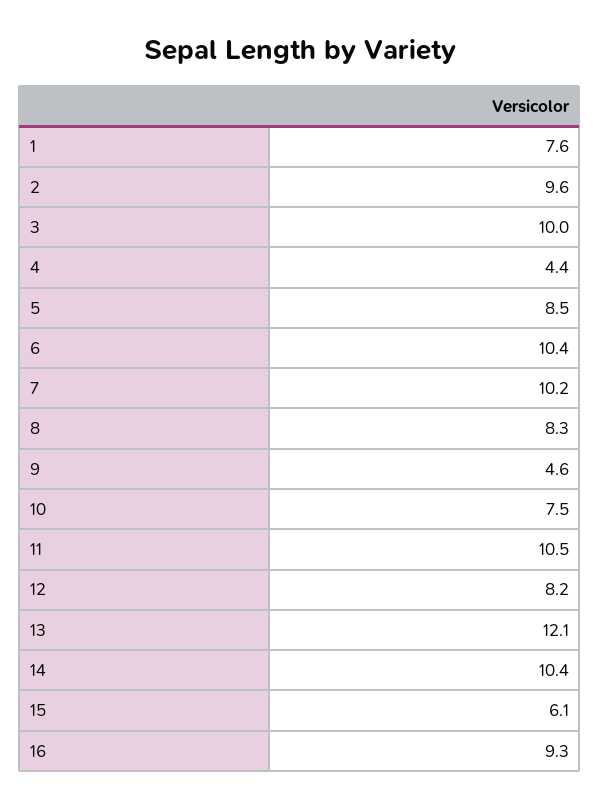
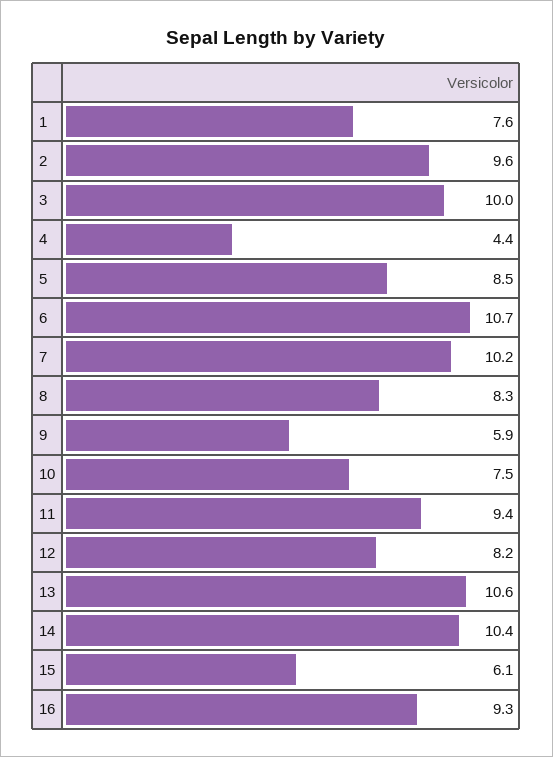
  {
    "1": 7.6,
    "2": 9.6,
    "3": 10,
    "4": 4.4,
    "5": 8.5,
-   "6": 10.4,
+   "6": 10.7,
    "7": 10.2,
    "8": 8.3,
-   "9": 4.6,
+   "9": 5.9,
    "10": 7.5,
-   "11": 10.5,
+   "11": 9.4,
    "12": 8.2,
-   "13": 12.1,
+   "13": 10.6,
    "14": 10.4,
    "15": 6.1,
    "16": 9.3
  }

